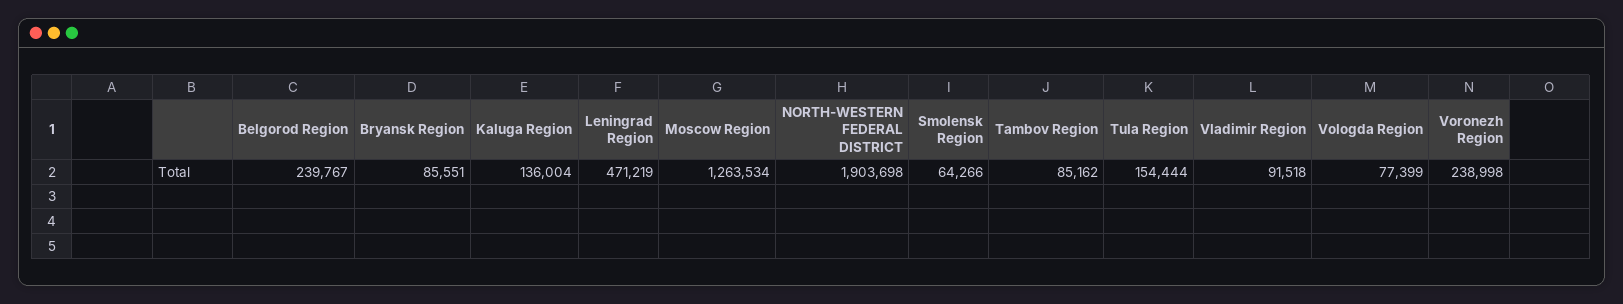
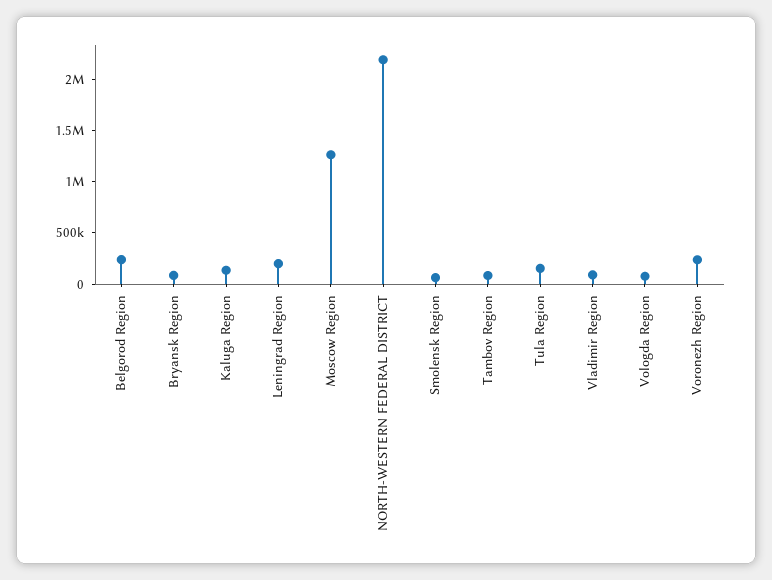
  {
    "Belgorod Region": 239767,
    "Bryansk Region": 85551,
    "Kaluga Region": 136004,
-   "Leningrad Region": 471219,
+   "Leningrad Region": 200000,
    "Moscow Region": 1263534,
-   "NORTH-WESTERN FEDERAL DISTRICT": 1903698,
+   "NORTH-WESTERN FEDERAL DISTRICT": 2200000,
    "Smolensk Region": 64266,
    "Tambov Region": 85162,
    "Tula Region": 154444,
    "Vladimir Region": 91518,
    "Vologda Region": 77399,
    "Voronezh Region": 238998
  }

